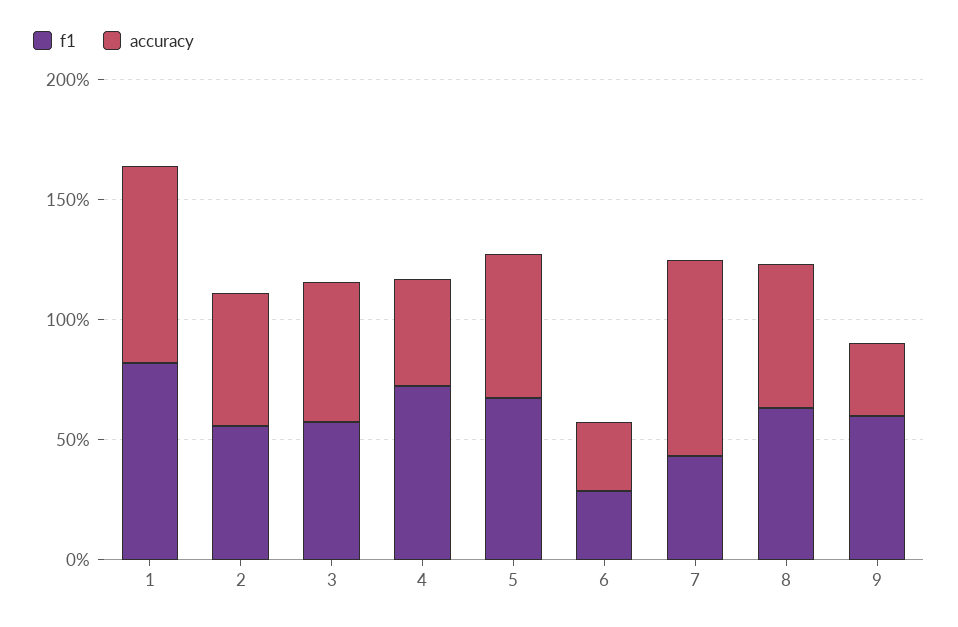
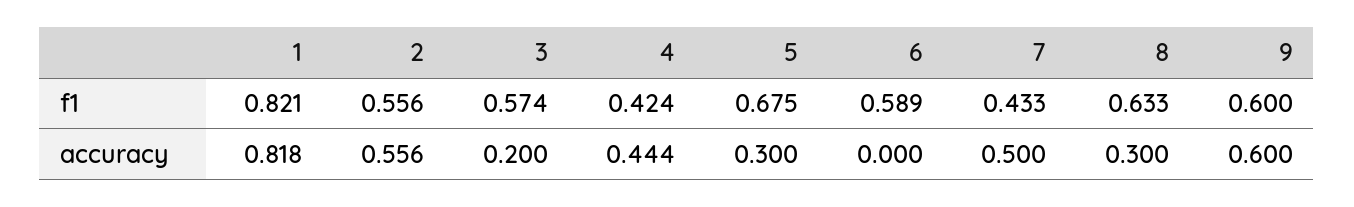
  {
    "f1": {
      "1": 0.821,
      "2": 0.556,
      "3": 0.574,
-     "4": 0.7,
+     "4": 0.424,
      "5": 0.675,
-     "6": 0.3,
+     "6": 0.589,
      "7": 0.433,
      "8": 0.633,
      "9": 0.6
    },
    "accuracy": {
      "1": 0.818,
      "2": 0.556,
-     "3": 0.6,
+     "3": 0.2,
      "4": 0.444,
-     "5": 0.6,
+     "5": 0.3,
-     "6": 0.3,
+     "6": 0,
-     "7": 0.8,
+     "7": 0.5,
-     "8": 0.6,
+     "8": 0.3,
-     "9": 0.3
+     "9": 0.6
    }
  }

